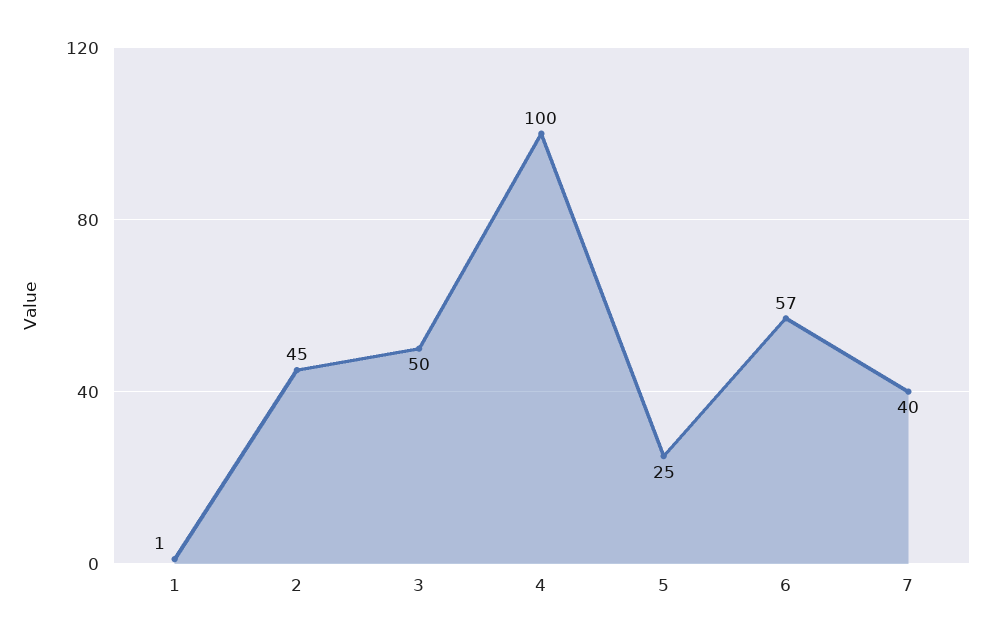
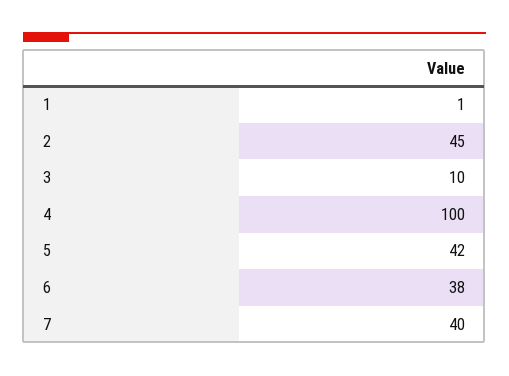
  {
    "1": 1,
    "2": 45,
-   "3": 50,
+   "3": 10,
    "4": 100,
-   "5": 25,
+   "5": 42,
-   "6": 57,
+   "6": 38,
    "7": 40
  }

